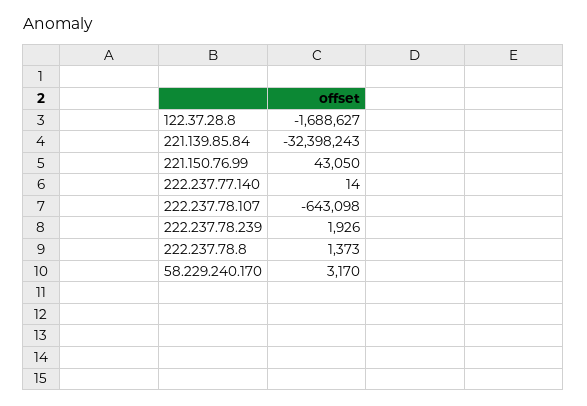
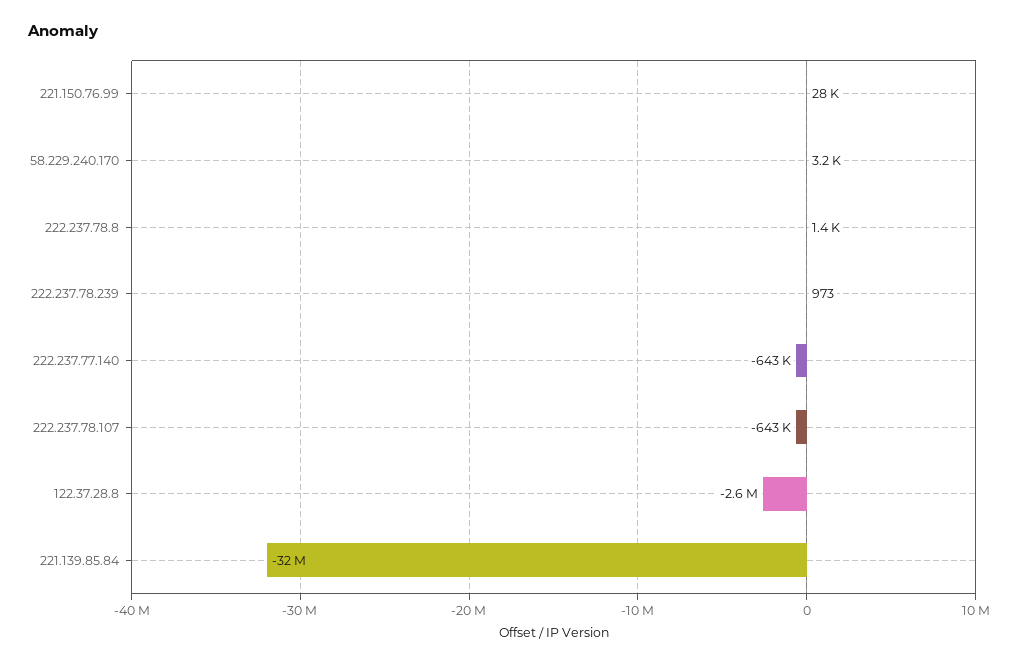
  {
-   "122.37.28.8": -1688627,
+   "122.37.28.8": -2600000,
    "221.139.85.84": -32398243,
-   "221.150.76.99": 43050,
+   "221.150.76.99": 28000,
-   "222.237.77.140": 14,
+   "222.237.77.140": -643000,
    "222.237.78.107": -643098,
-   "222.237.78.239": 1926,
+   "222.237.78.239": 973,
    "222.237.78.8": 1373,
    "58.229.240.170": 3170
  }

